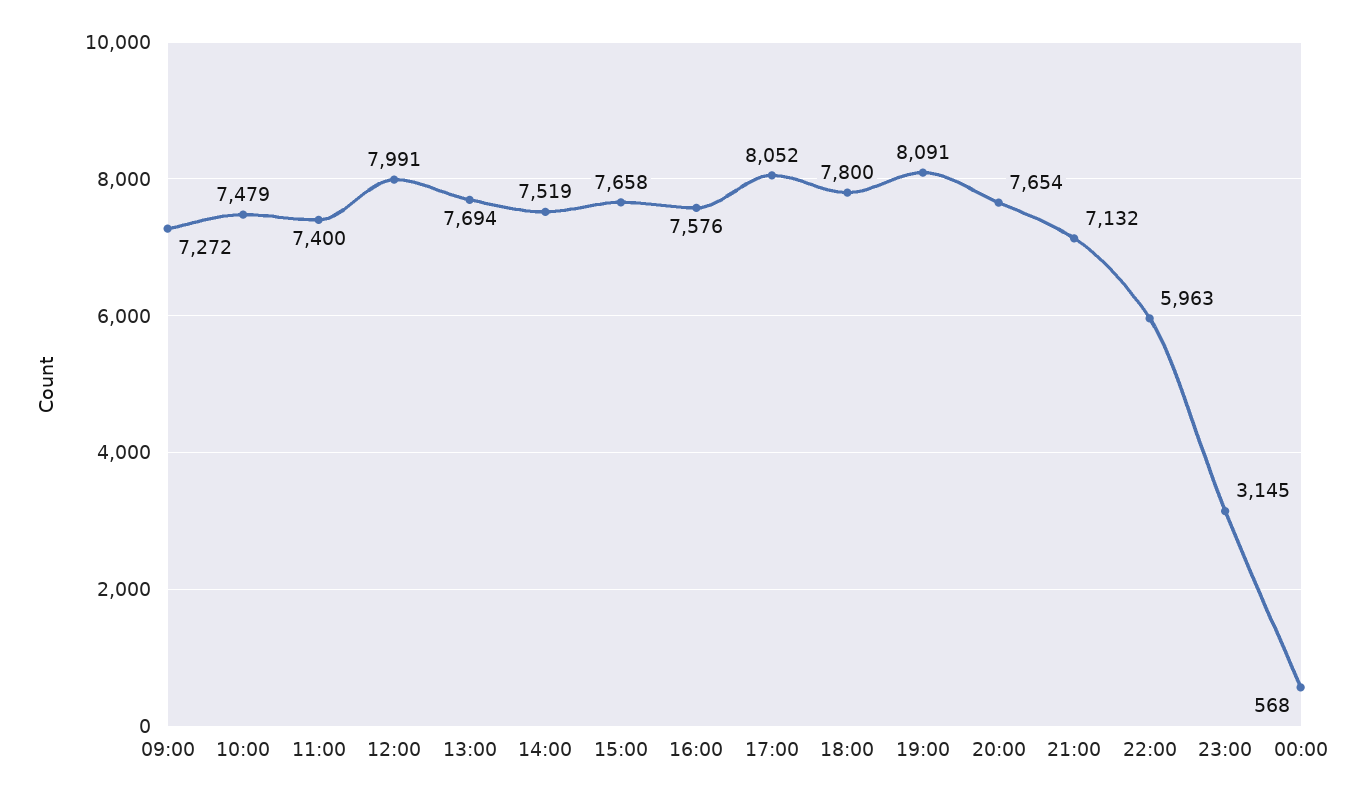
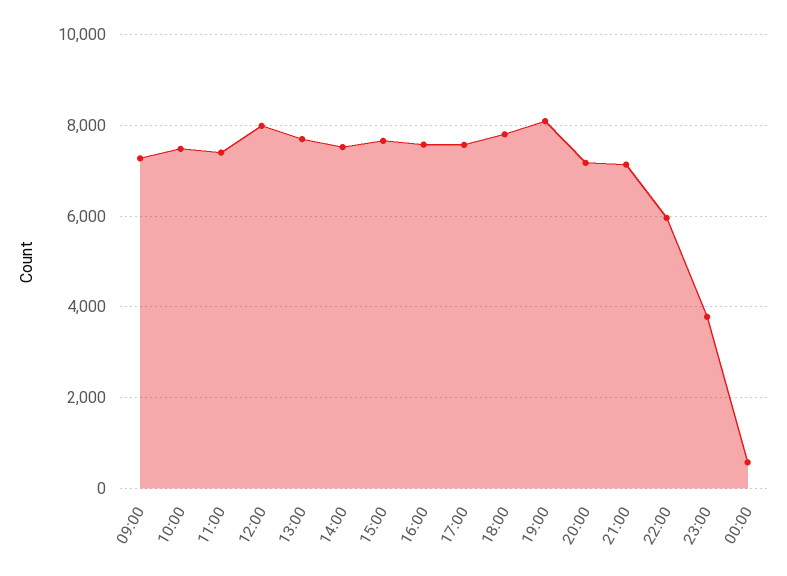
  {
    "09:00": 7272,
    "10:00": 7479,
    "11:00": 7400,
    "12:00": 7991,
    "13:00": 7694,
    "14:00": 7519,
    "15:00": 7658,
    "16:00": 7576,
-   "17:00": 8052,
+   "17:00": 7600,
    "18:00": 7800,
    "19:00": 8091,
-   "20:00": 7654,
+   "20:00": 7200,
    "21:00": 7132,
    "22:00": 5963,
-   "23:00": 3145,
+   "23:00": 3800,
    "00:00": 568
  }

